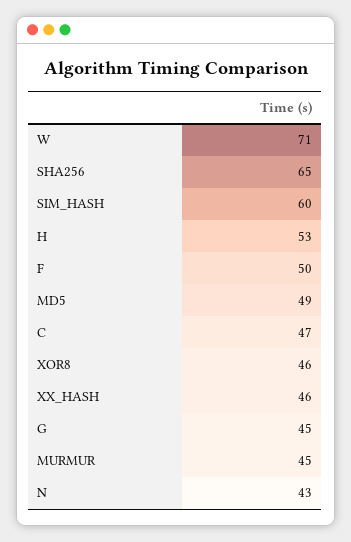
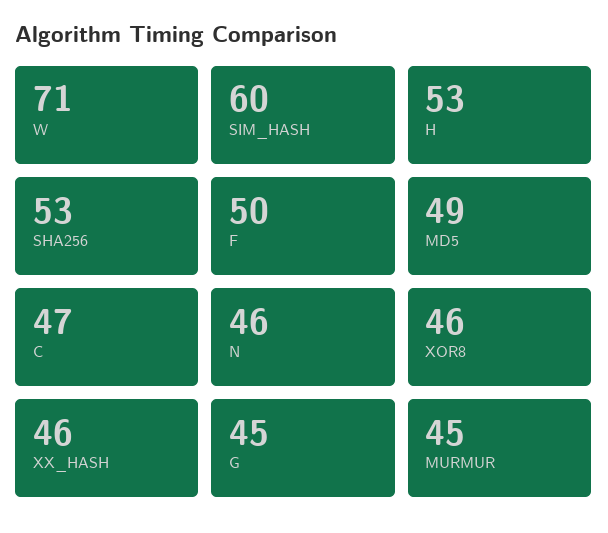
  {
    "W": 71,
-   "SHA256": 65,
+   "SHA256": 53,
    "SIM_HASH": 60,
    "H": 53,
    "F": 50,
    "MD5": 49,
    "C": 47,
    "XOR8": 46,
    "XX_HASH": 46,
    "G": 45,
    "MURMUR": 45,
-   "N": 43
+   "N": 46
  }

